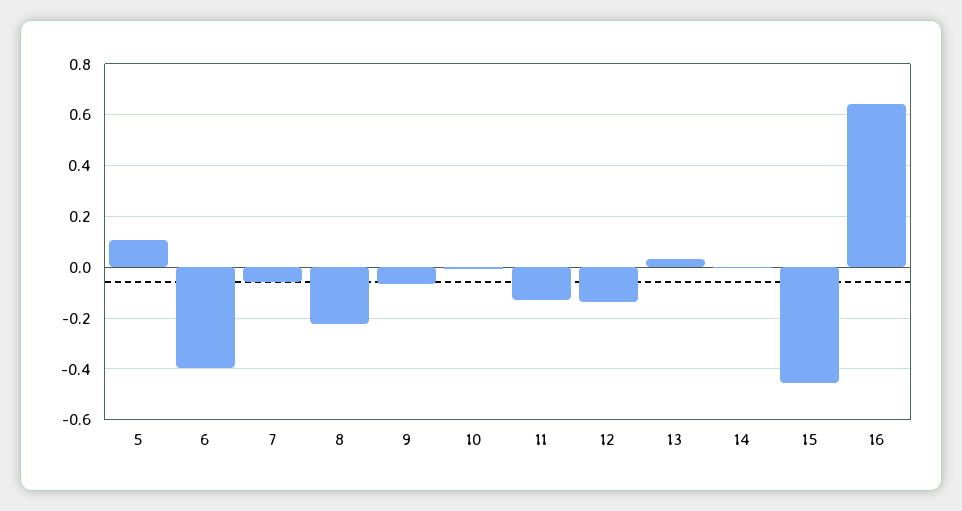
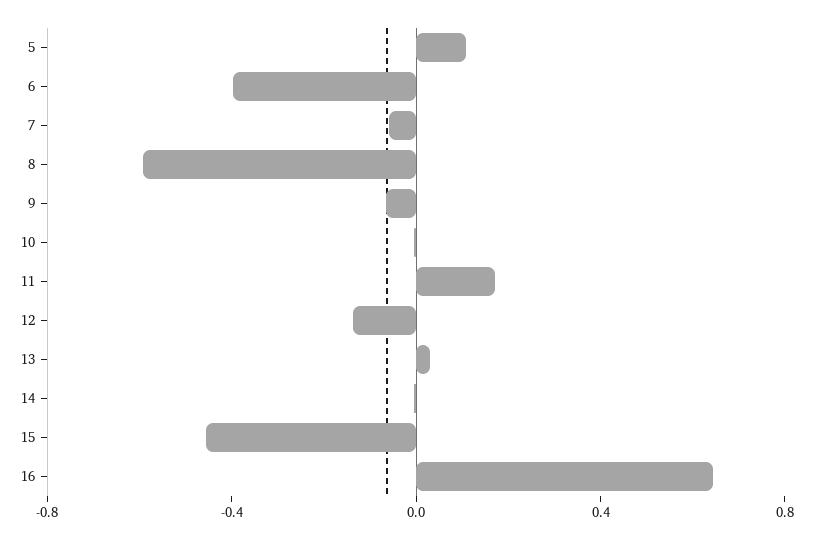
  {
    "5": 0.1,
    "6": -0.4,
    "7": -0.05,
-   "8": -0.225,
+   "8": -0.6,
    "9": -0.075,
    "10": 0,
-   "11": -0.125,
+   "11": 0.2,
    "12": -0.125,
    "13": 0.025,
    "14": 0,
    "15": -0.45,
    "16": 0.65
  }

